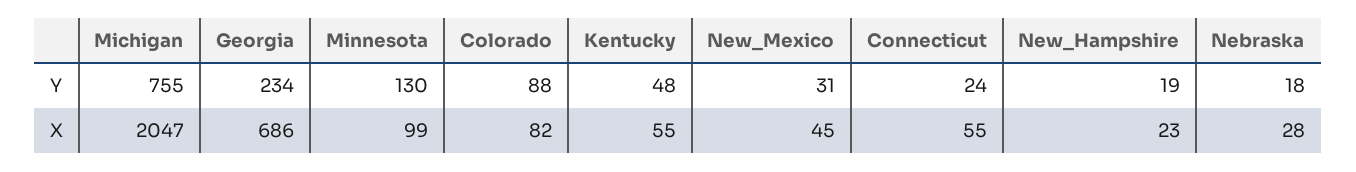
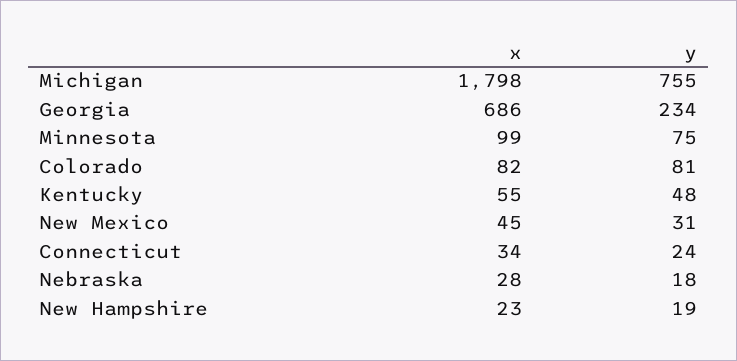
  {
    "Michigan": {
      "Y": 755,
-     "X": 2047
+     "X": 1798
    },
    "Georgia": {
      "Y": 234,
      "X": 686
    },
    "Minnesota": {
-     "Y": 130,
+     "Y": 75,
      "X": 99
    },
    "Colorado": {
-     "Y": 88,
+     "Y": 81,
      "X": 82
    },
    "Kentucky": {
      "Y": 48,
      "X": 55
    },
    "New_Mexico": {
      "Y": 31,
      "X": 45
    },
    "Connecticut": {
      "Y": 24,
-     "X": 55
+     "X": 34
    },
    "New_Hampshire": {
      "Y": 19,
      "X": 23
    },
    "Nebraska": {
      "Y": 18,
      "X": 28
    }
  }

